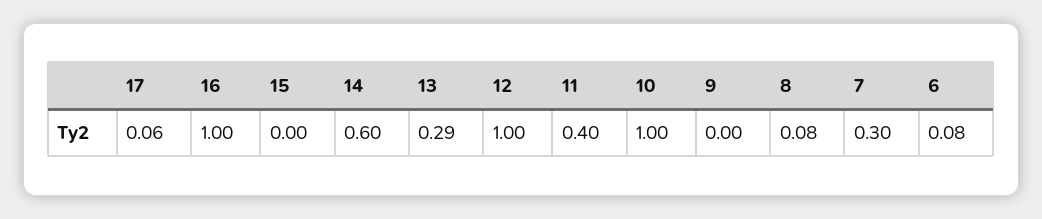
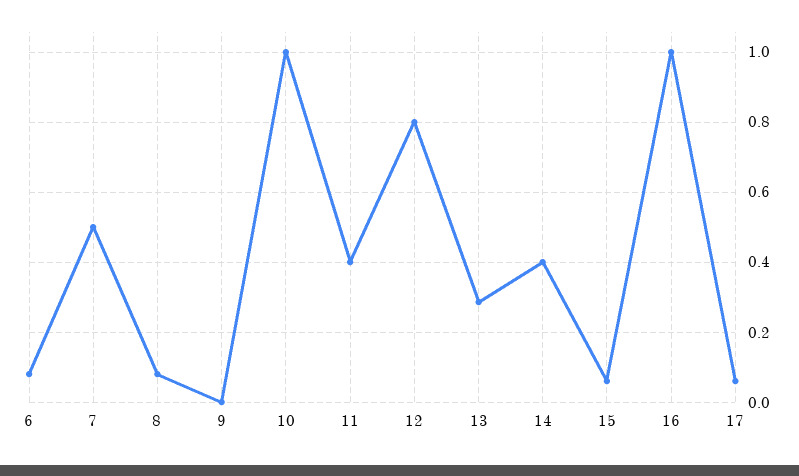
  {
    "17": 0.06,
    "16": 1,
-   "15": 0,
+   "15": 0.06,
-   "14": 0.6,
+   "14": 0.4,
    "13": 0.29,
-   "12": 1,
+   "12": 0.8,
    "11": 0.4,
    "10": 1,
    "9": 0,
    "8": 0.08,
-   "7": 0.3,
+   "7": 0.5,
    "6": 0.08
  }

